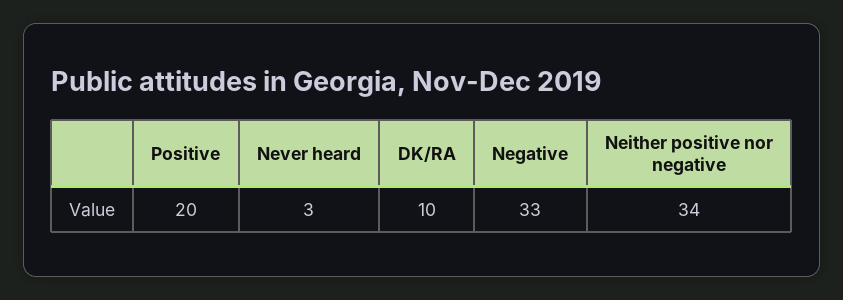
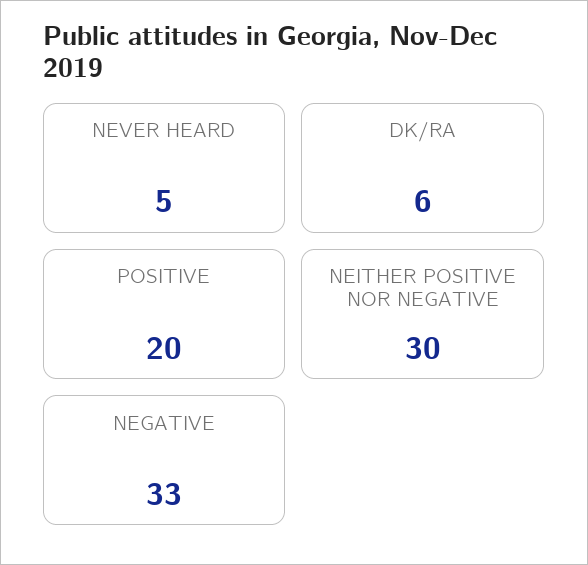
  {
    "Positive": 20,
-   "Never heard": 3,
+   "Never heard": 5,
-   "DK/RA": 10,
+   "DK/RA": 6,
    "Negative": 33,
-   "Neither positive nor negative": 34
+   "Neither positive nor negative": 30
  }

